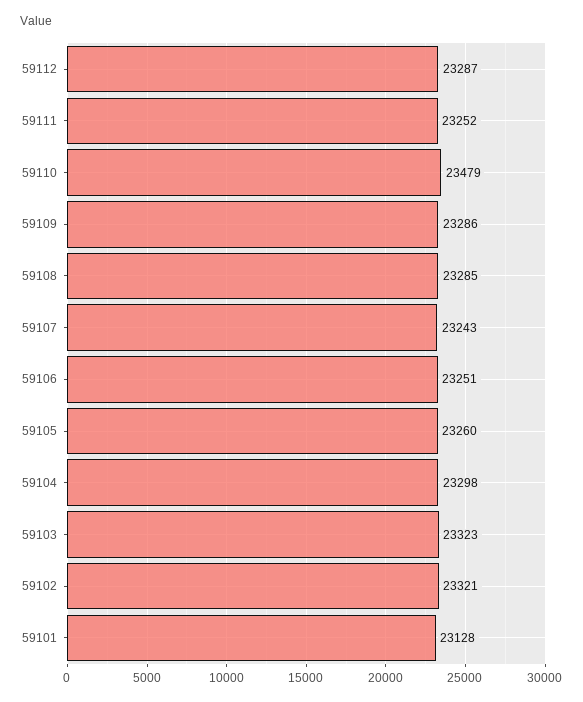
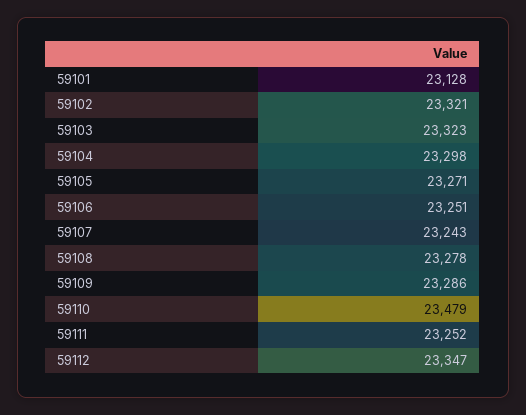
  {
-   "59112": 23287,
+   "59112": 23347,
    "59111": 23252,
    "59110": 23479,
    "59109": 23286,
-   "59108": 23285,
+   "59108": 23278,
    "59107": 23243,
    "59106": 23251,
-   "59105": 23260,
+   "59105": 23271,
    "59104": 23298,
    "59103": 23323,
    "59102": 23321,
    "59101": 23128
  }

